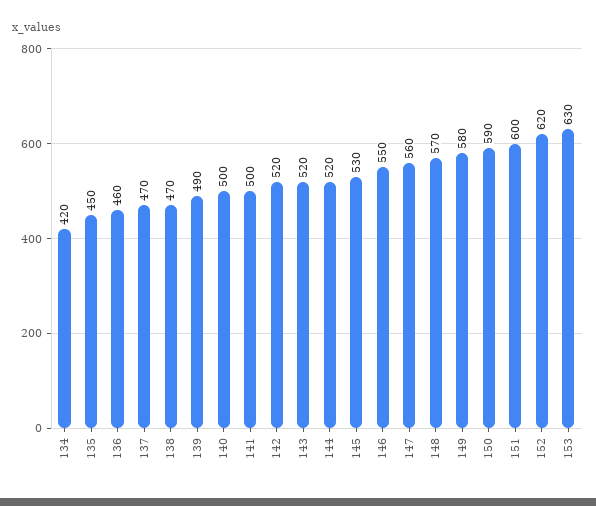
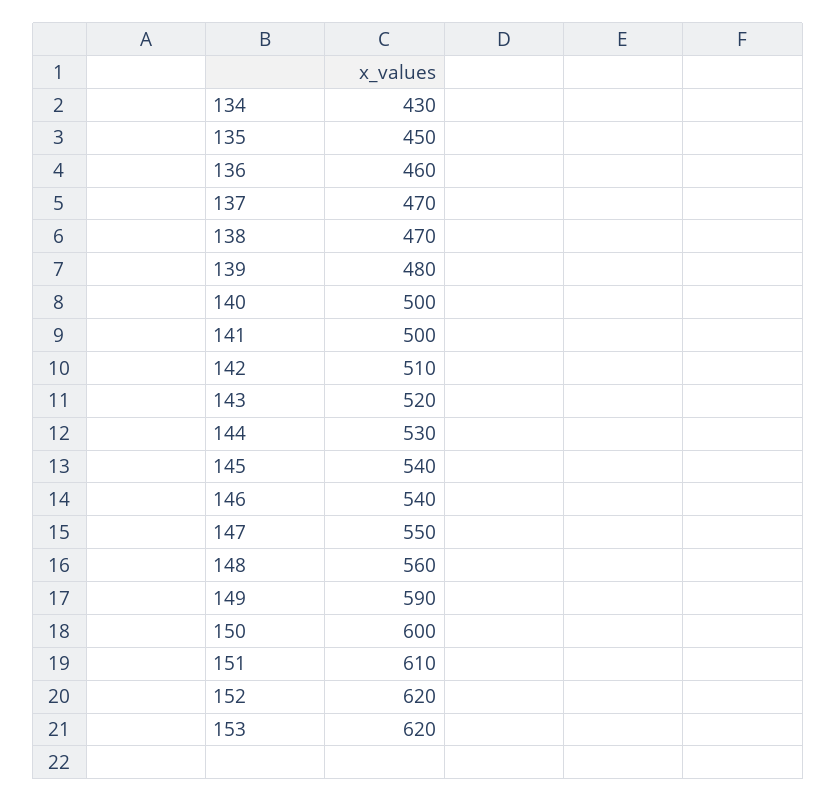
  {
-   "134": 420,
+   "134": 430,
    "135": 450,
    "136": 460,
    "137": 470,
    "138": 470,
-   "139": 490,
+   "139": 480,
    "140": 500,
    "141": 500,
-   "142": 520,
+   "142": 510,
    "143": 520,
-   "144": 520,
+   "144": 530,
-   "145": 530,
+   "145": 540,
-   "146": 550,
+   "146": 540,
-   "147": 560,
+   "147": 550,
-   "148": 570,
+   "148": 560,
-   "149": 580,
+   "149": 590,
-   "150": 590,
+   "150": 600,
-   "151": 600,
+   "151": 610,
    "152": 620,
-   "153": 630
+   "153": 620
  }

